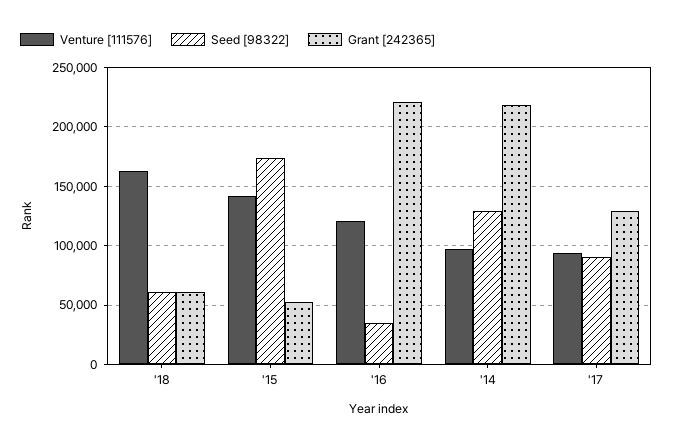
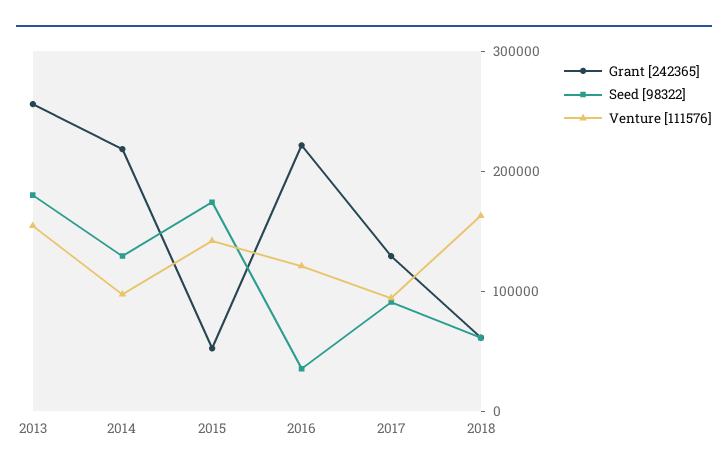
  {
    "Venture [111576]": {
      "'18": 160000,
      "'15": 140000,
      "'16": 120000,
      "'14": 100000,
-     "'17": 90000
+     "'17": 90000,
+     "2013": 160000
    },
    "Seed [98322]": {
      "'18": 60000,
      "'15": 170000,
      "'16": 40000,
      "'14": 130000,
-     "'17": 90000
+     "'17": 90000,
+     "2013": 180000
    },
    "Grant [242365]": {
      "'18": 60000,
      "'15": 50000,
      "'16": 220000,
      "'14": 220000,
-     "'17": 130000
+     "'17": 130000,
+     "2013": 260000
    }
  }

